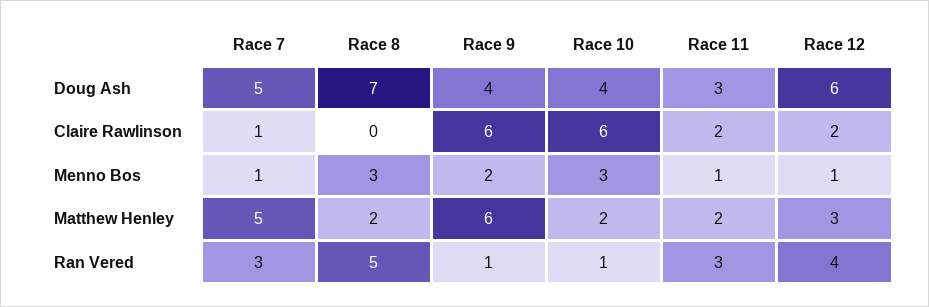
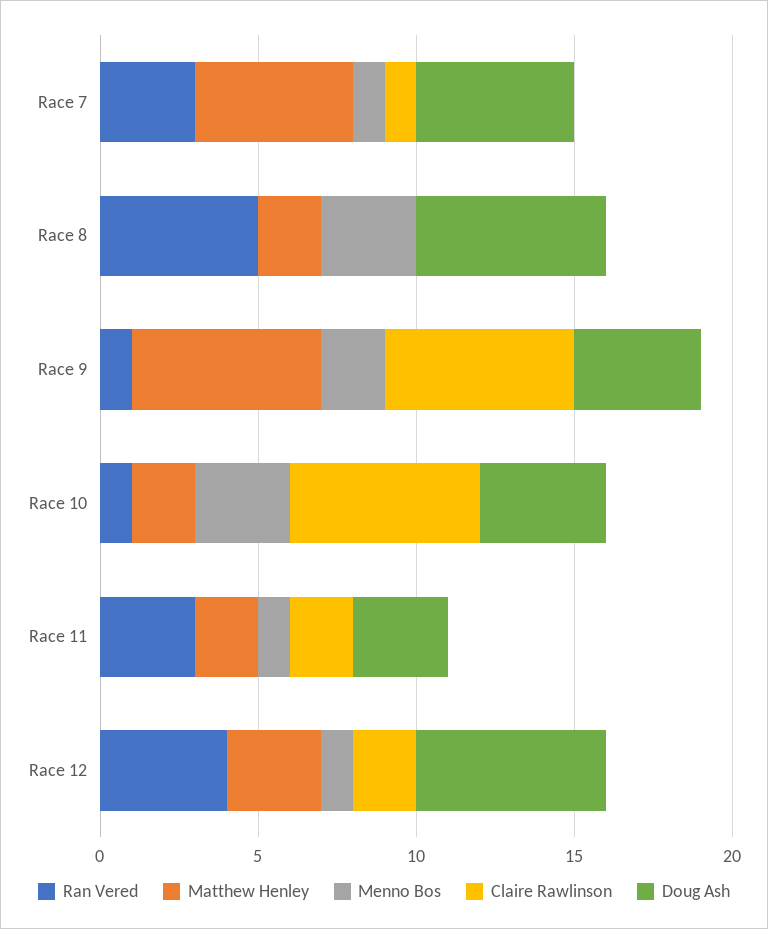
  {
    "Doug Ash": {
      "Race 7": 5,
-     "Race 8": 7,
+     "Race 8": 6,
      "Race 9": 4,
      "Race 10": 4,
      "Race 11": 3,
      "Race 12": 6
    },
    "Claire Rawlinson": {
      "Race 7": 1,
      "Race 8": 0,
      "Race 9": 6,
      "Race 10": 6,
      "Race 11": 2,
      "Race 12": 2
    },
    "Menno Bos": {
      "Race 7": 1,
      "Race 8": 3,
      "Race 9": 2,
      "Race 10": 3,
      "Race 11": 1,
      "Race 12": 1
    },
    "Matthew Henley": {
      "Race 7": 5,
      "Race 8": 2,
      "Race 9": 6,
      "Race 10": 2,
      "Race 11": 2,
      "Race 12": 3
    },
    "Ran Vered": {
      "Race 7": 3,
      "Race 8": 5,
      "Race 9": 1,
      "Race 10": 1,
      "Race 11": 3,
      "Race 12": 4
    }
  }

